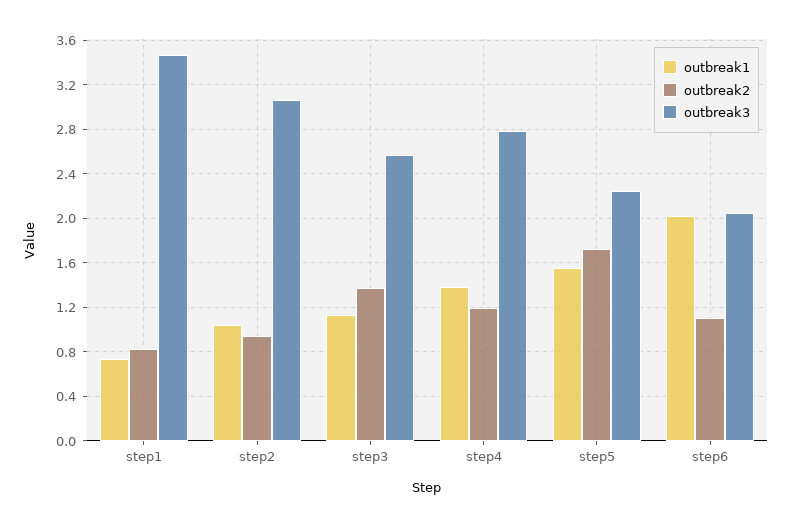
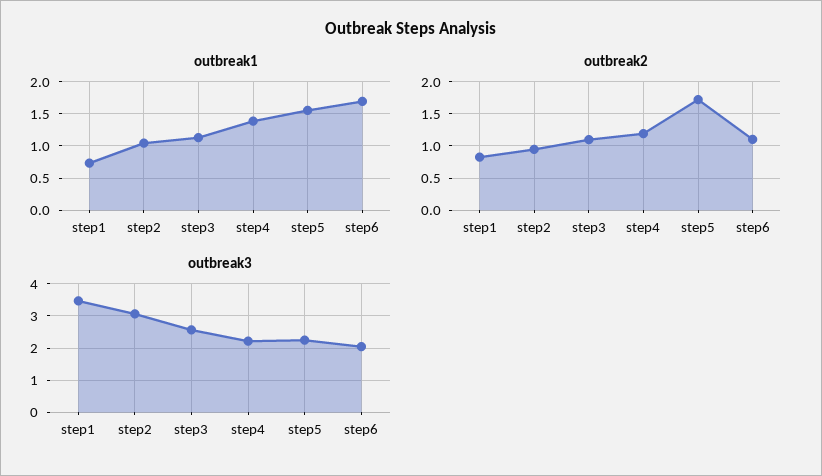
  {
    "outbreak1": {
      "step1": 0.7,
      "step2": 1,
      "step3": 1.1,
      "step4": 1.4,
      "step5": 1.6,
-     "step6": 2
+     "step6": 1.7
    },
    "outbreak2": {
      "step1": 0.8,
      "step2": 0.9,
-     "step3": 1.4,
+     "step3": 1.1,
      "step4": 1.2,
      "step5": 1.7,
      "step6": 1.1
    },
    "outbreak3": {
      "step1": 3.5,
      "step2": 3.1,
      "step3": 2.6,
-     "step4": 2.8,
+     "step4": 2.2,
      "step5": 2.3,
      "step6": 2
    }
  }

